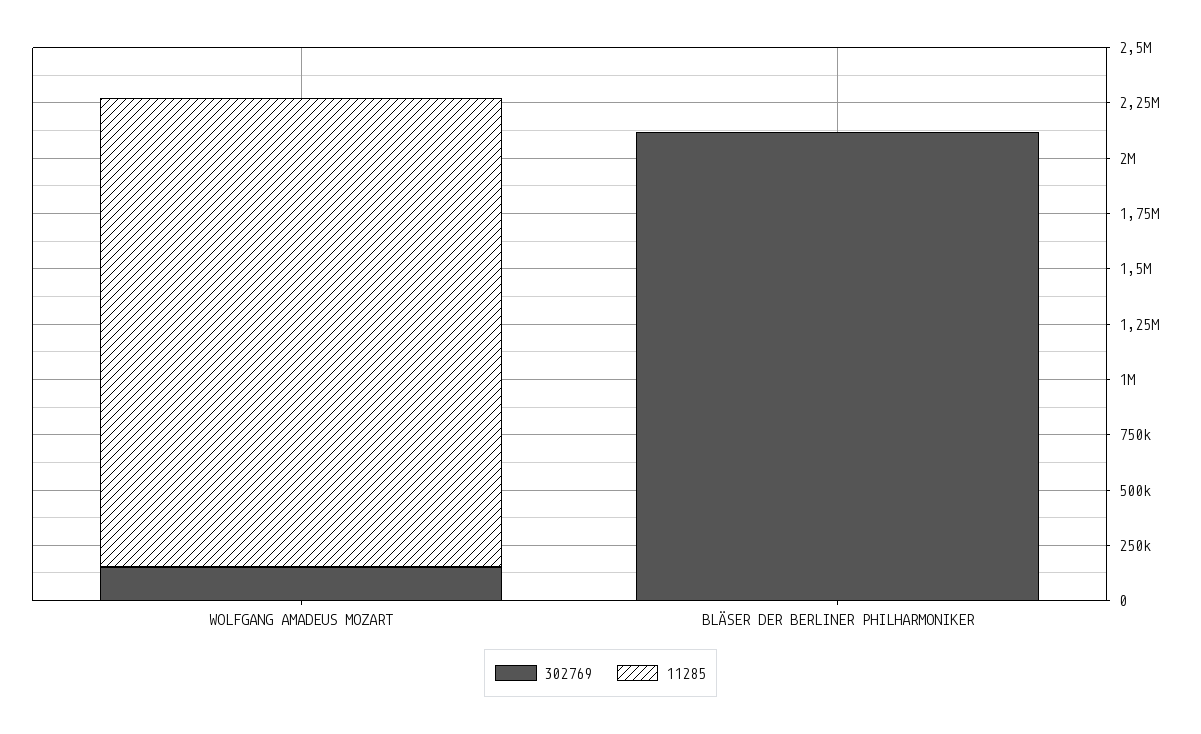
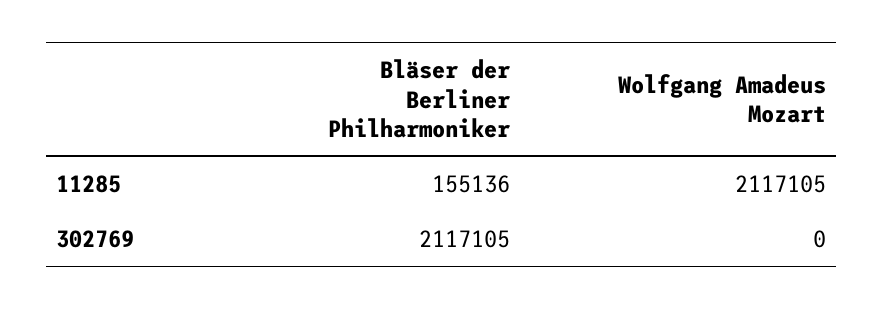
  {
    "302769": {
-     "WOLFGANG AMADEUS MOZART": 150000,
+     "WOLFGANG AMADEUS MOZART": 0,
      "BLÄSER DER BERLINER PHILHARMONIKER": 2117105
    },
    "11285": {
      "WOLFGANG AMADEUS MOZART": 2117105,
-     "BLÄSER DER BERLINER PHILHARMONIKER": 0
+     "BLÄSER DER BERLINER PHILHARMONIKER": 155136
    }
  }

